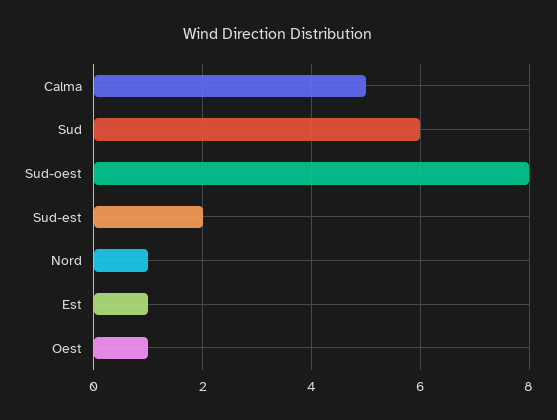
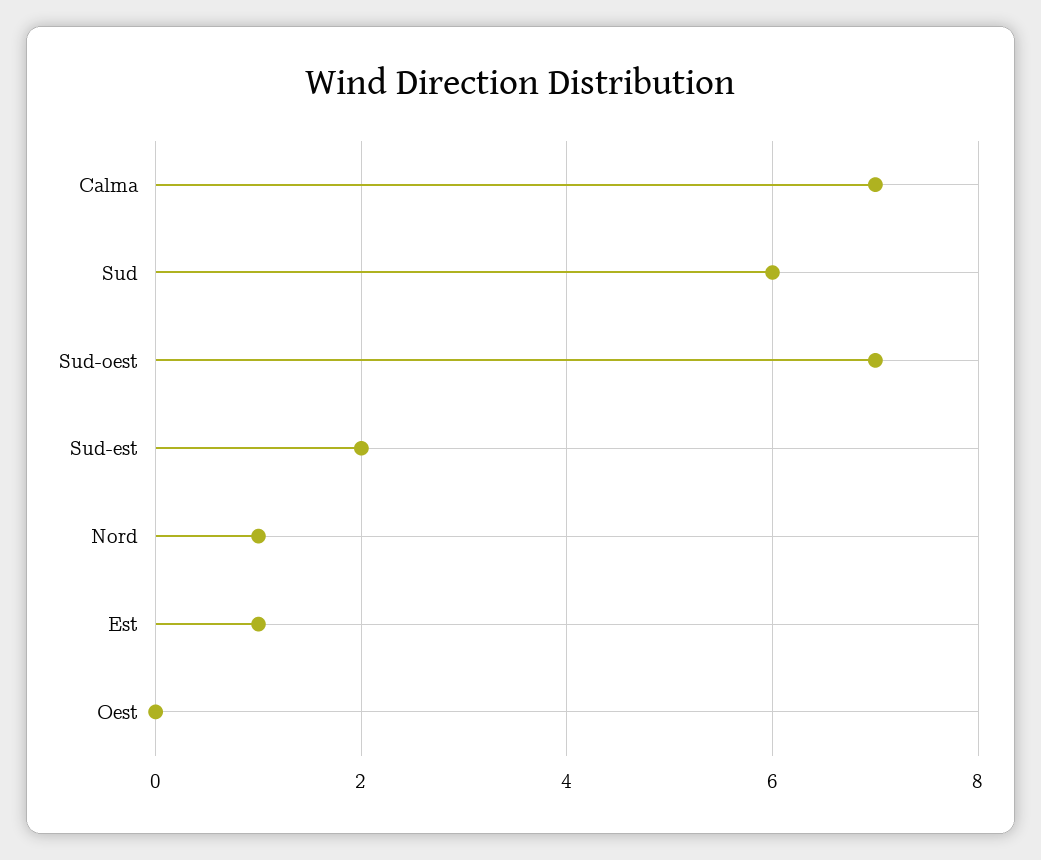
  {
-   "Calma": 5,
+   "Calma": 7,
    "Sud": 6,
-   "Sud-oest": 8,
+   "Sud-oest": 7,
    "Sud-est": 2,
    "Nord": 1,
    "Est": 1,
-   "Oest": 1
+   "Oest": 0
  }

